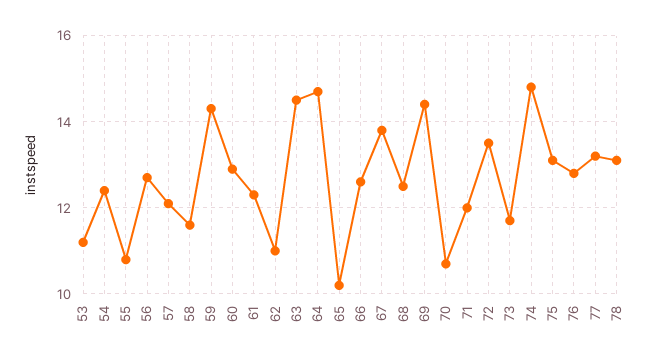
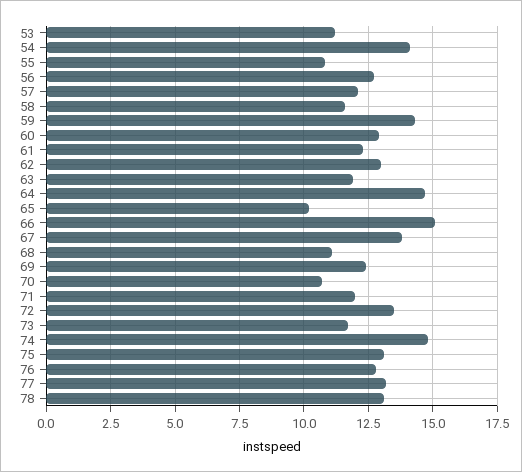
  {
    "53": 11,
-   "54": 12.5,
+   "54": 14,
    "55": 11,
    "56": 12.5,
    "57": 12,
    "58": 11.5,
    "59": 14.5,
    "60": 13,
    "61": 12.5,
-   "62": 11,
+   "62": 13,
-   "63": 14.5,
+   "63": 12,
    "64": 14.5,
    "65": 10,
-   "66": 12.5,
+   "66": 15,
    "67": 14,
-   "68": 12.5,
+   "68": 11,
-   "69": 14.5,
+   "69": 12.5,
    "70": 10.5,
    "71": 12,
    "72": 13.5,
    "73": 11.5,
    "74": 15,
    "75": 13,
    "76": 13,
    "77": 13,
    "78": 13
  }

